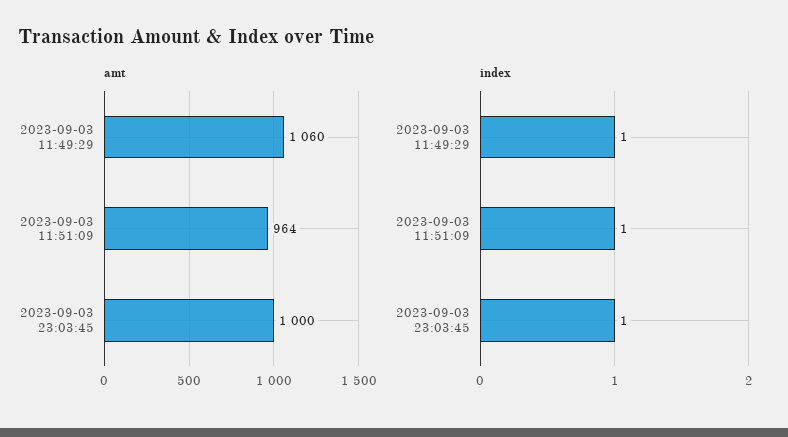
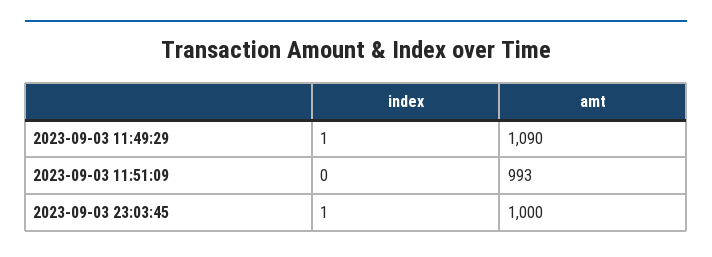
  {
    "amt": {
-     "2023-09-03 11:49:29": 1060,
+     "2023-09-03 11:49:29": 1090,
-     "2023-09-03 11:51:09": 964,
+     "2023-09-03 11:51:09": 993,
      "2023-09-03 23:03:45": 1000
    },
    "index": {
      "2023-09-03 11:49:29": 1,
-     "2023-09-03 11:51:09": 1,
+     "2023-09-03 11:51:09": 0,
      "2023-09-03 23:03:45": 1
    }
  }

